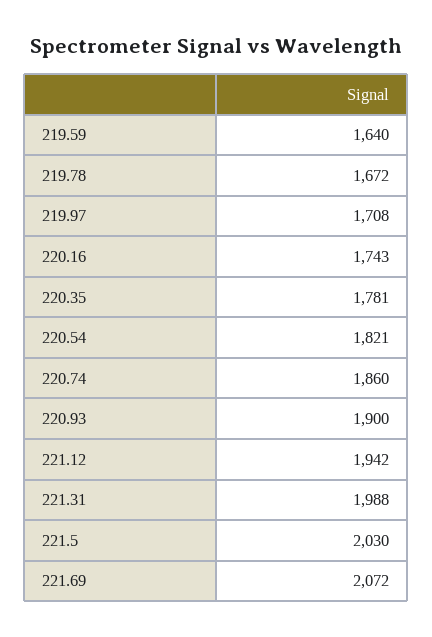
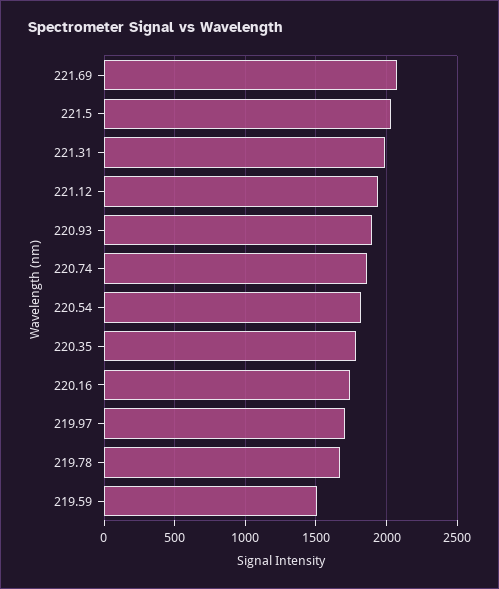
  {
-   "219.59": 1640,
+   "219.59": 1500,
    "219.78": 1672,
    "219.97": 1708,
    "220.16": 1743,
    "220.35": 1781,
    "220.54": 1821,
    "220.74": 1860,
    "220.93": 1900,
    "221.12": 1942,
    "221.31": 1988,
    "221.5": 2030,
    "221.69": 2072
  }

